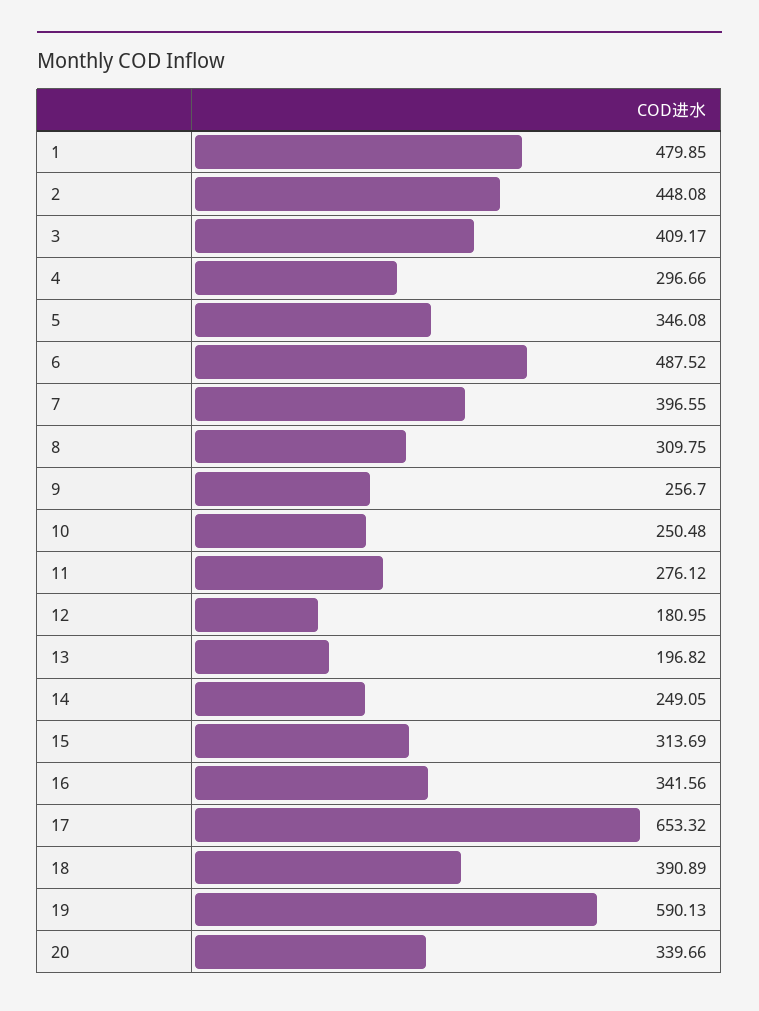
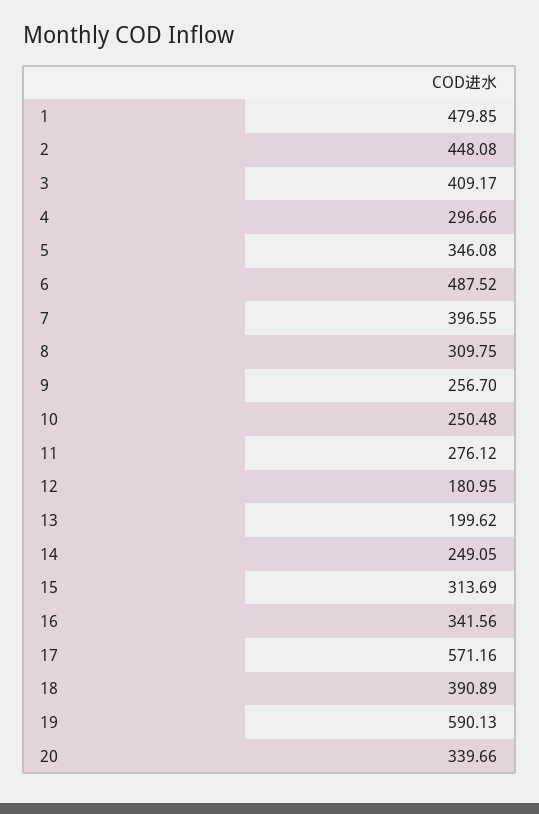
  {
    "1": 479.85,
    "2": 448.08,
    "3": 409.17,
    "4": 296.66,
    "5": 346.08,
    "6": 487.52,
    "7": 396.55,
    "8": 309.75,
    "9": 256.7,
    "10": 250.48,
    "11": 276.12,
    "12": 180.95,
-   "13": 196.82,
+   "13": 199.62,
    "14": 249.05,
    "15": 313.69,
    "16": 341.56,
-   "17": 653.32,
+   "17": 571.16,
    "18": 390.89,
    "19": 590.13,
    "20": 339.66
  }

